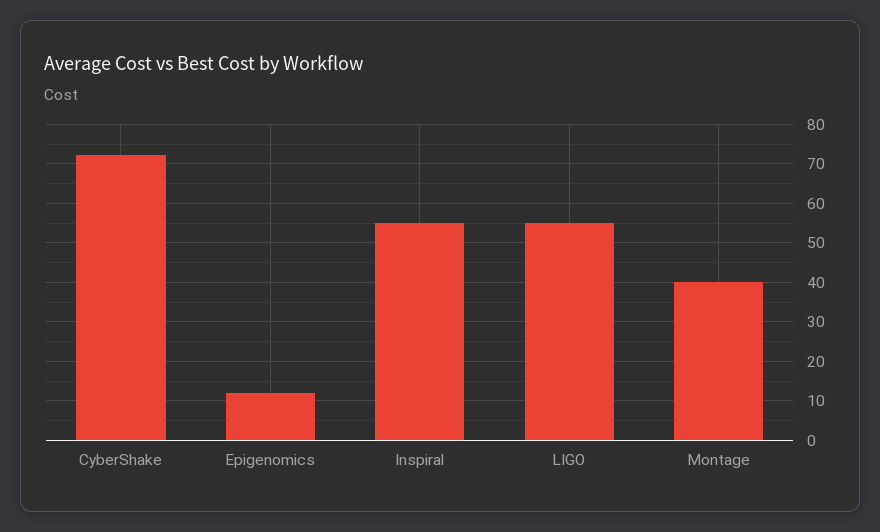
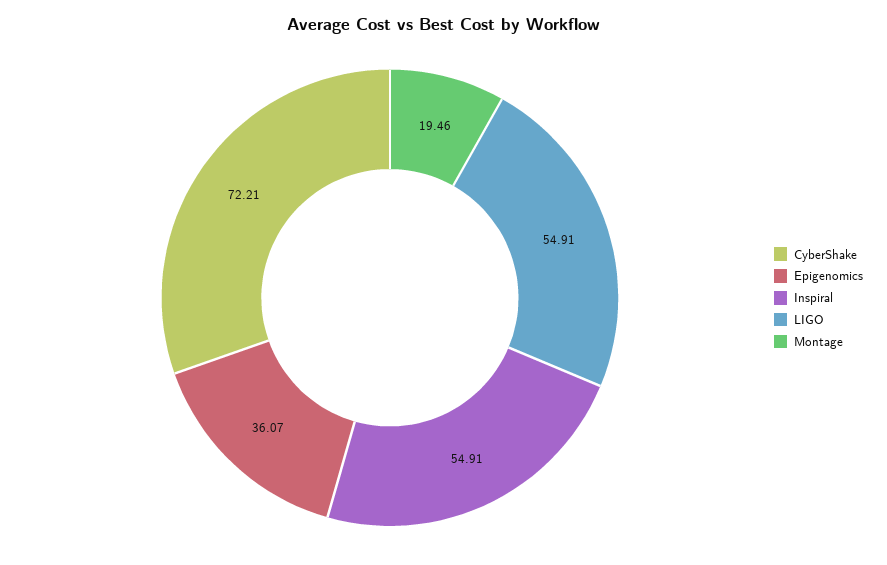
  {
    "CyberShake": 72.21,
-   "Epigenomics": 12,
+   "Epigenomics": 36.07,
    "Inspiral": 54.91,
    "LIGO": 54.91,
-   "Montage": 40
+   "Montage": 19.46
  }

